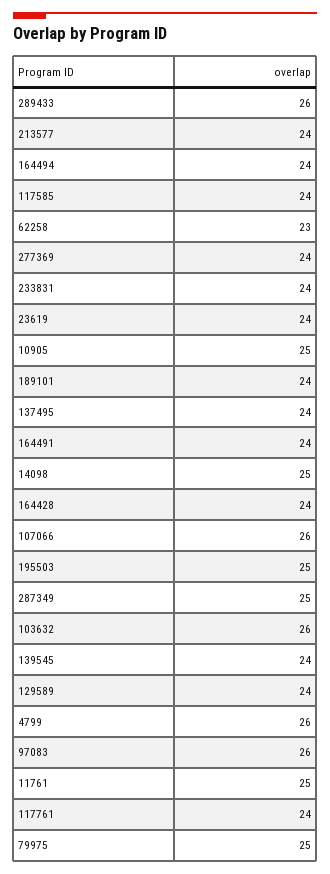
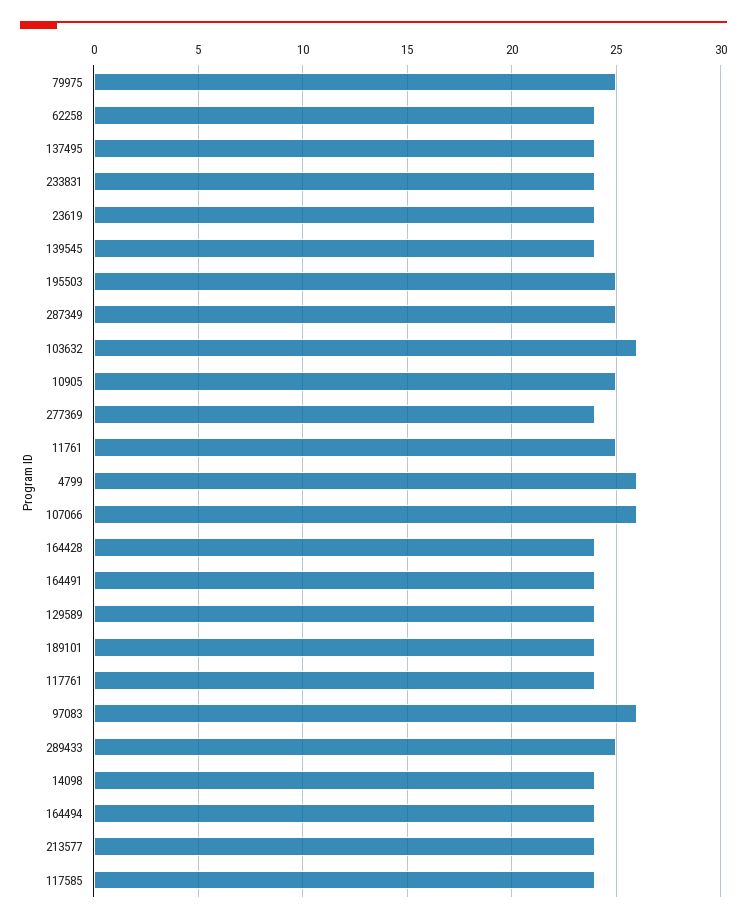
  {
-   "289433": 26,
+   "289433": 25,
    "213577": 24,
    "164494": 24,
    "117585": 24,
-   "62258": 23,
+   "62258": 24,
    "277369": 24,
    "233831": 24,
    "23619": 24,
    "10905": 25,
    "189101": 24,
    "137495": 24,
    "164491": 24,
-   "14098": 25,
+   "14098": 24,
    "164428": 24,
    "107066": 26,
    "195503": 25,
    "287349": 25,
    "103632": 26,
    "139545": 24,
    "129589": 24,
    "4799": 26,
    "97083": 26,
    "11761": 25,
    "117761": 24,
    "79975": 25
  }

